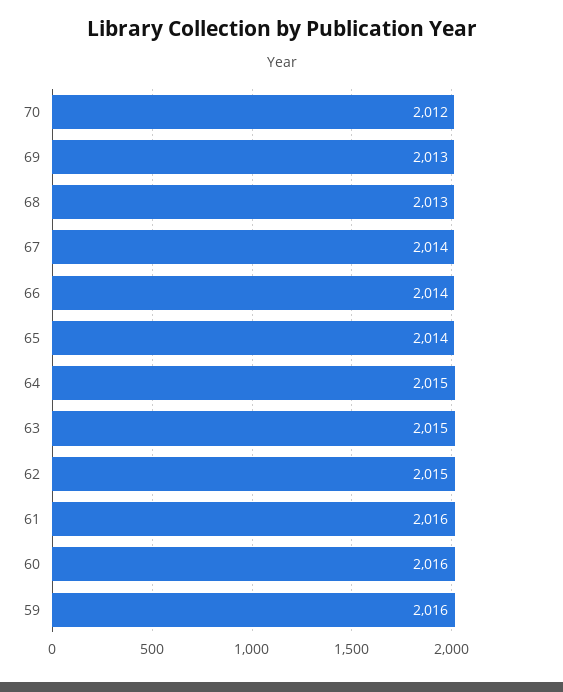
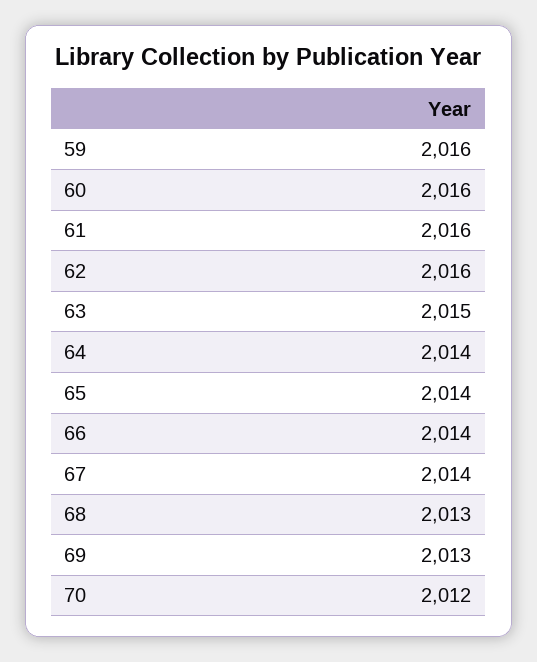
  {
    "70": 2012,
    "69": 2013,
    "68": 2013,
    "67": 2014,
    "66": 2014,
    "65": 2014,
-   "64": 2015,
+   "64": 2014,
    "63": 2015,
-   "62": 2015,
+   "62": 2016,
    "61": 2016,
    "60": 2016,
    "59": 2016
  }

